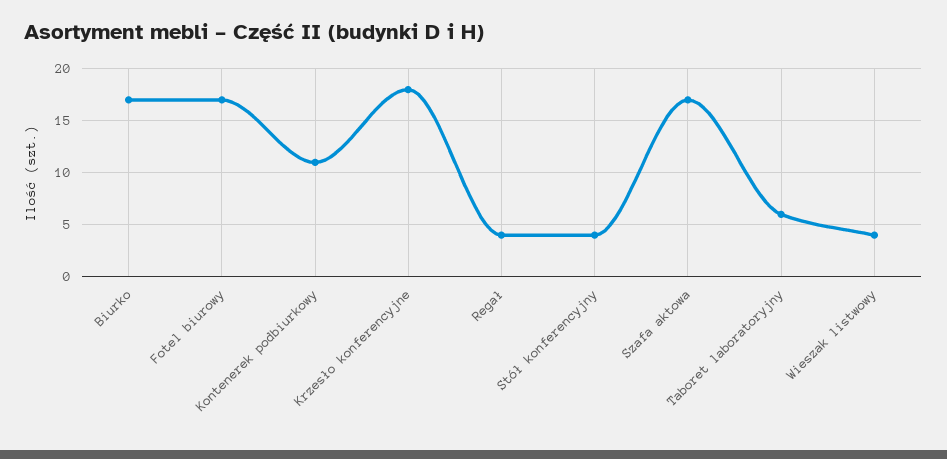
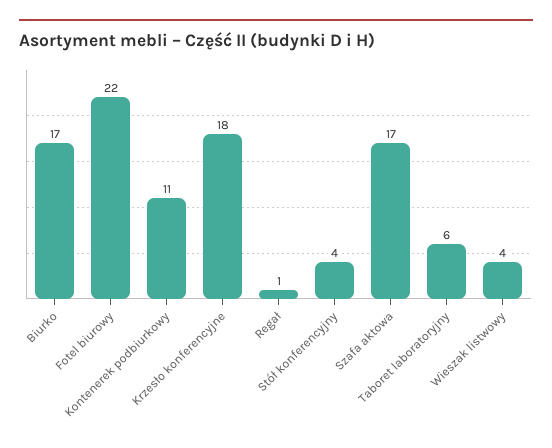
  {
    "Biurko": 17,
-   "Fotel biurowy": 17,
+   "Fotel biurowy": 22,
    "Kontenerek podbiurkowy": 11,
    "Krzesło konferencyjne": 18,
-   "Regał": 4,
+   "Regał": 1,
    "Stół konferencyjny": 4,
    "Szafa aktowa": 17,
    "Taboret laboratoryjny": 6,
    "Wieszak listwowy": 4
  }

